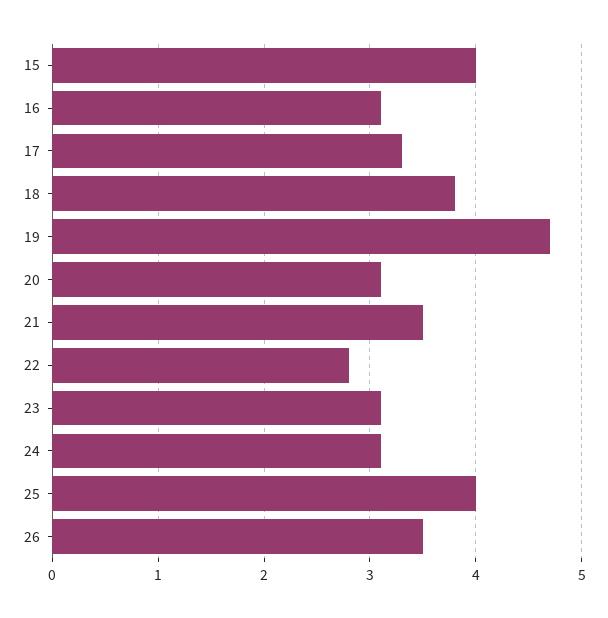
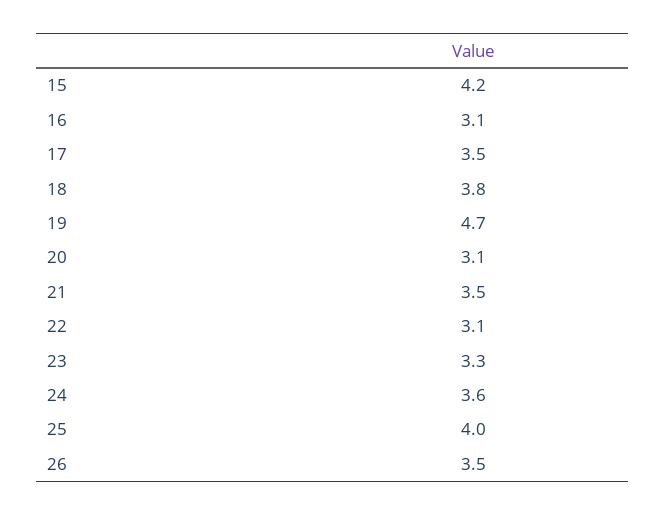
  {
-   "15": 4,
+   "15": 4.2,
    "16": 3.1,
-   "17": 3.3,
+   "17": 3.5,
    "18": 3.8,
    "19": 4.7,
    "20": 3.1,
    "21": 3.5,
-   "22": 2.8,
+   "22": 3.1,
-   "23": 3.1,
+   "23": 3.3,
-   "24": 3.1,
+   "24": 3.6,
    "25": 4,
    "26": 3.5
  }

